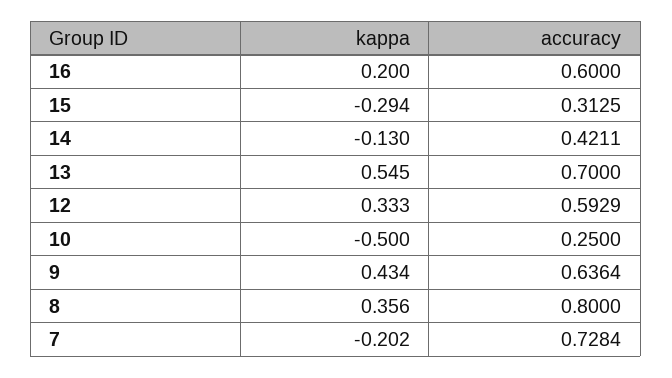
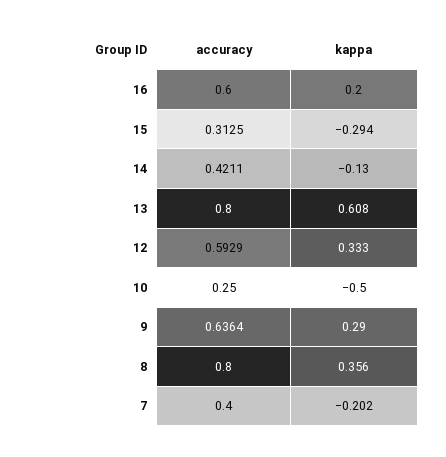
  {
    "kappa": {
      "16": 0.2,
      "15": -0.294,
      "14": -0.13,
-     "13": 0.545,
+     "13": 0.608,
      "12": 0.333,
      "10": -0.5,
-     "9": 0.434,
+     "9": 0.29,
      "8": 0.356,
      "7": -0.202
    },
    "accuracy": {
      "16": 0.6,
      "15": 0.3125,
      "14": 0.4211,
-     "13": 0.7,
+     "13": 0.8,
      "12": 0.5929,
      "10": 0.25,
      "9": 0.6364,
      "8": 0.8,
-     "7": 0.7284
+     "7": 0.4
    }
  }

